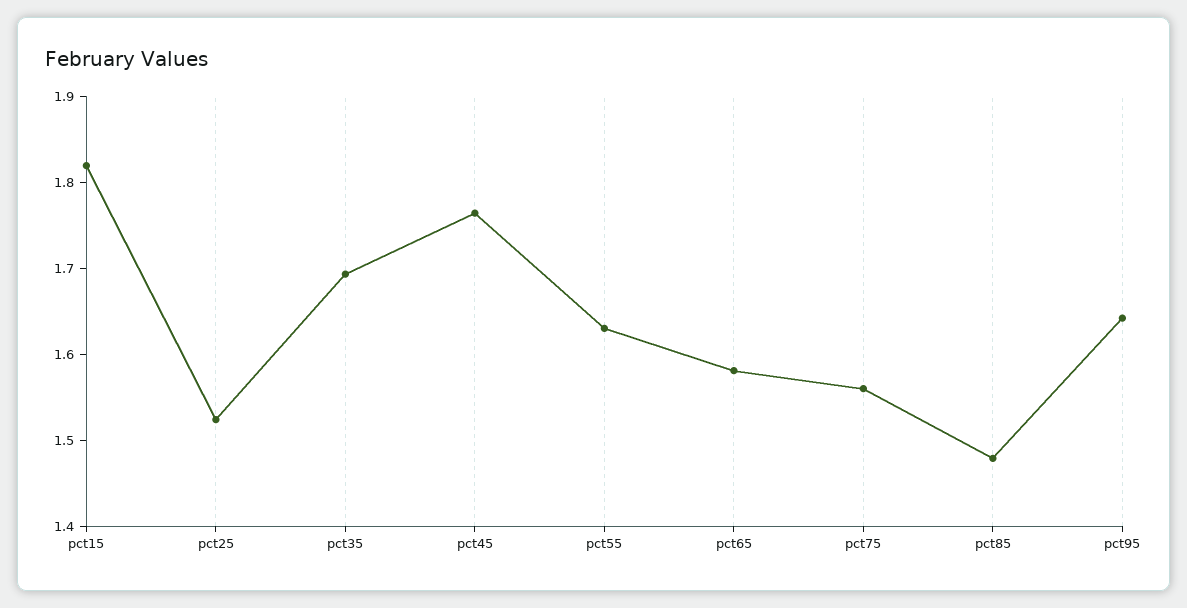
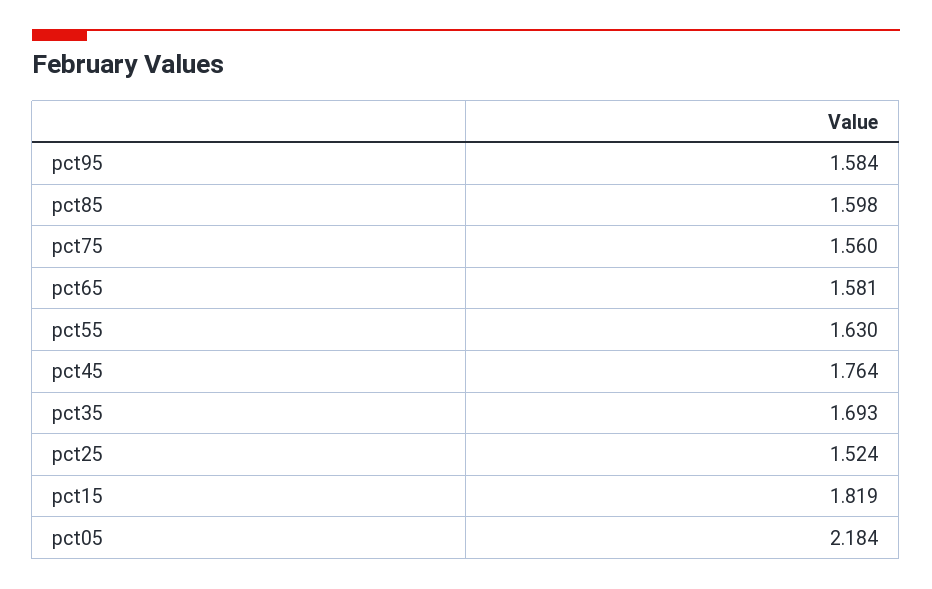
  {
    "pct15": 1.819,
    "pct25": 1.524,
    "pct35": 1.693,
    "pct45": 1.764,
    "pct55": 1.63,
    "pct65": 1.581,
    "pct75": 1.56,
-   "pct85": 1.48,
+   "pct85": 1.598,
-   "pct95": 1.64
+   "pct95": 1.584,
+   "pct05": 2.184
  }

